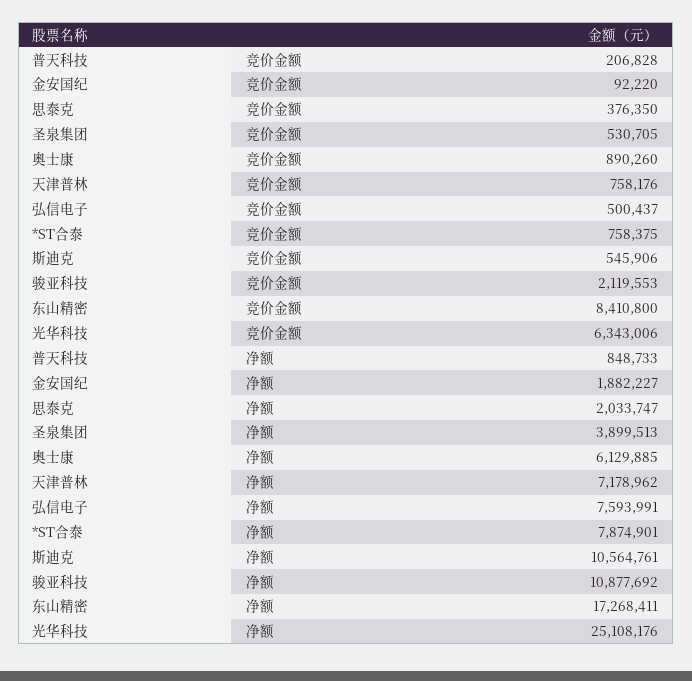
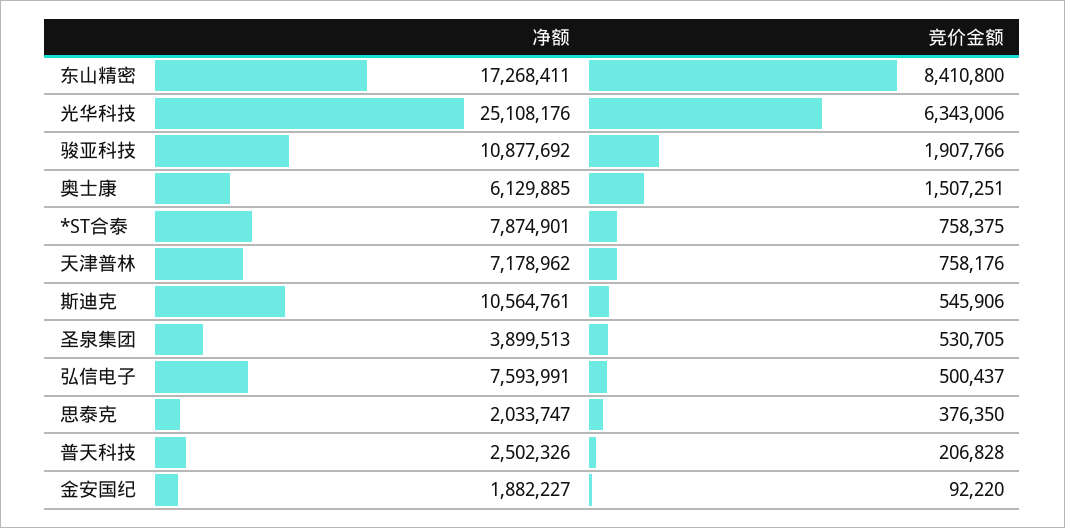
  {
    "普天科技": {
      "竞价金额": 206828,
-     "净额": 848733
+     "净额": 2502326
    },
    "金安国纪": {
      "竞价金额": 92220,
      "净额": 1882227
    },
    "思泰克": {
      "竞价金额": 376350,
      "净额": 2033747
    },
    "圣泉集团": {
      "竞价金额": 530705,
      "净额": 3899513
    },
    "奥士康": {
-     "竞价金额": 890260,
+     "竞价金额": 1507251,
      "净额": 6129885
    },
    "天津普林": {
      "竞价金额": 758176,
      "净额": 7178962
    },
    "弘信电子": {
      "竞价金额": 500437,
      "净额": 7593991
    },
    "*ST合泰": {
      "竞价金额": 758375,
      "净额": 7874901
    },
    "斯迪克": {
      "竞价金额": 545906,
      "净额": 10564761
    },
    "骏亚科技": {
-     "竞价金额": 2119553,
+     "竞价金额": 1907766,
      "净额": 10877692
    },
    "东山精密": {
      "竞价金额": 8410800,
      "净额": 17268411
    },
    "光华科技": {
      "竞价金额": 6343006,
      "净额": 25108176
    }
  }

